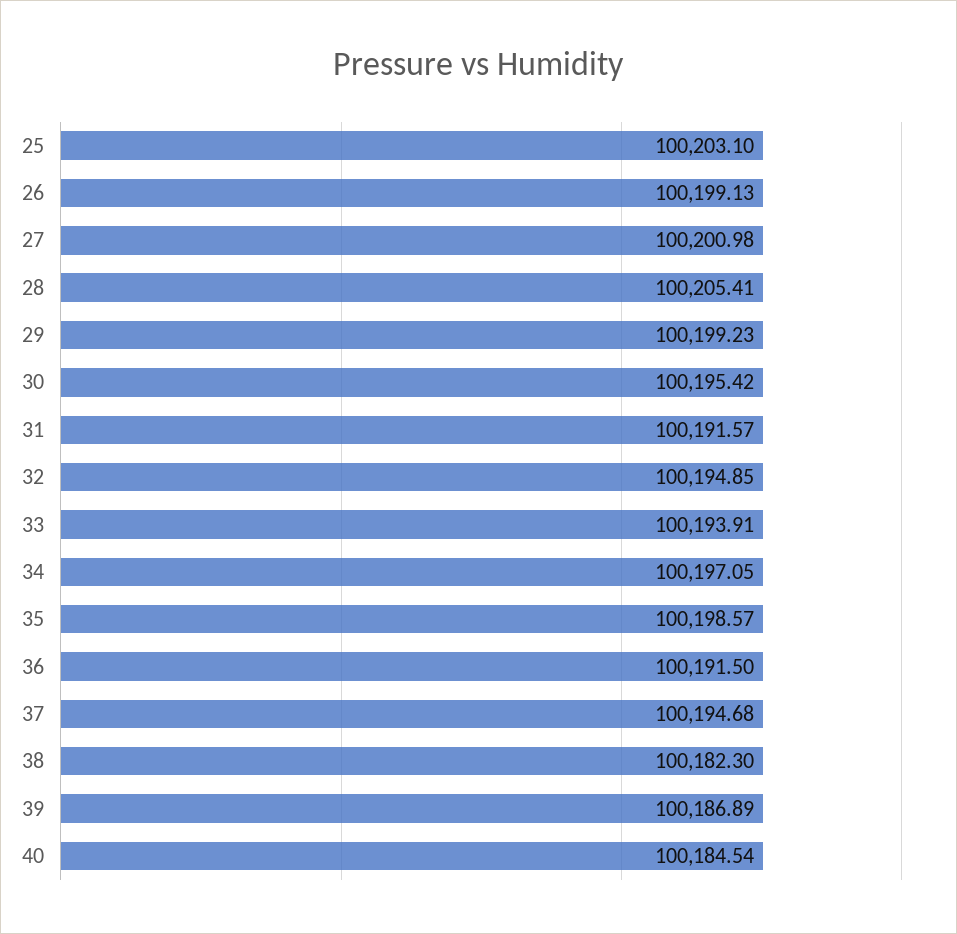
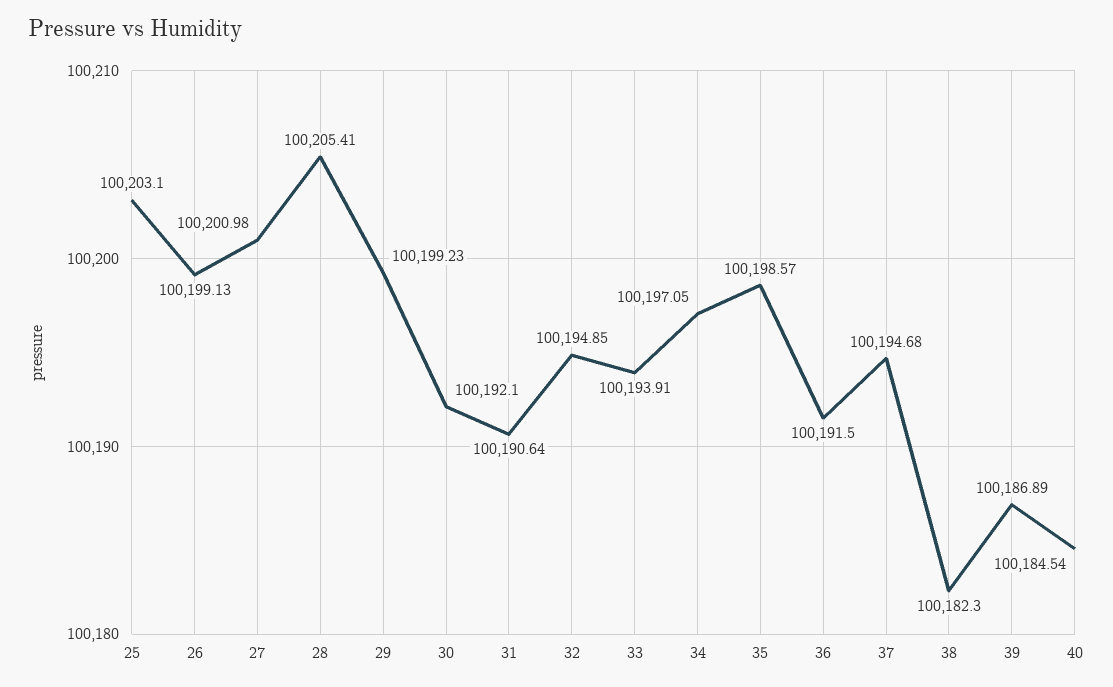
  {
    "25": 100203.1,
    "26": 100199.13,
    "27": 100200.98,
    "28": 100205.41,
    "29": 100199.23,
-   "30": 100195.42,
+   "30": 100192.1,
-   "31": 100191.57,
+   "31": 100190.64,
    "32": 100194.85,
    "33": 100193.91,
    "34": 100197.05,
    "35": 100198.57,
    "36": 100191.5,
    "37": 100194.68,
    "38": 100182.3,
    "39": 100186.89,
    "40": 100184.54
  }

